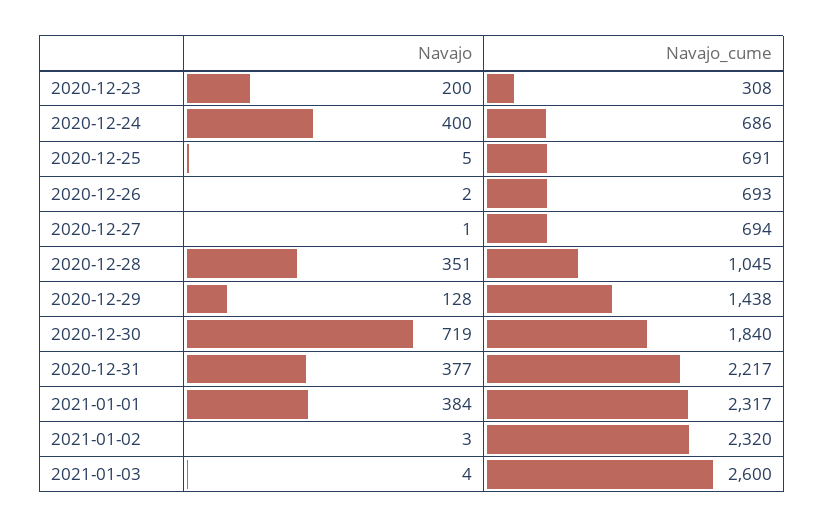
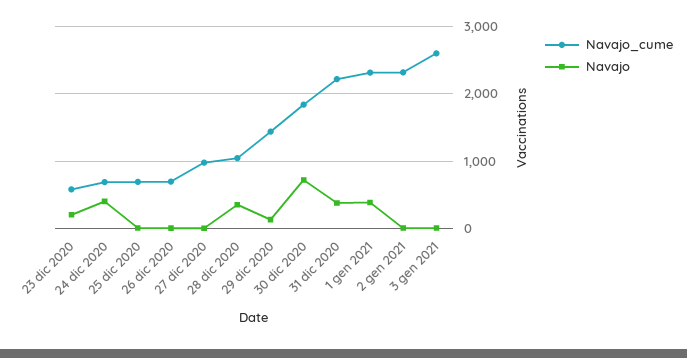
  {
    "Navajo": {
      "2020-12-23": 200,
      "2020-12-24": 400,
      "2020-12-25": 5,
      "2020-12-26": 2,
      "2020-12-27": 1,
      "2020-12-28": 351,
      "2020-12-29": 128,
      "2020-12-30": 719,
      "2020-12-31": 377,
      "2021-01-01": 384,
      "2021-01-02": 3,
      "2021-01-03": 4
    },
    "Navajo_cume": {
-     "2020-12-23": 308,
+     "2020-12-23": 600,
      "2020-12-24": 686,
      "2020-12-25": 691,
      "2020-12-26": 693,
-     "2020-12-27": 694,
+     "2020-12-27": 1000,
      "2020-12-28": 1045,
      "2020-12-29": 1438,
      "2020-12-30": 1840,
      "2020-12-31": 2217,
      "2021-01-01": 2317,
      "2021-01-02": 2320,
      "2021-01-03": 2600
    }
  }

